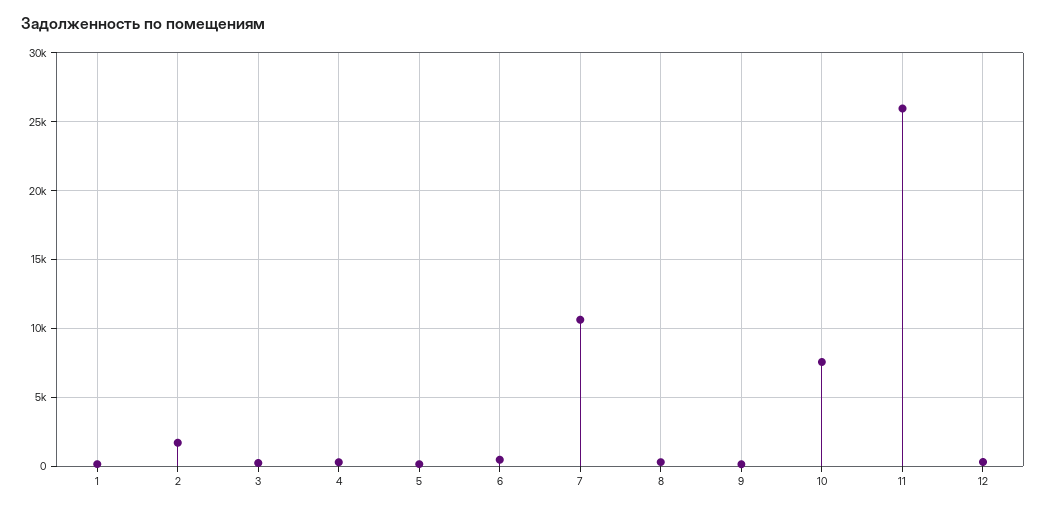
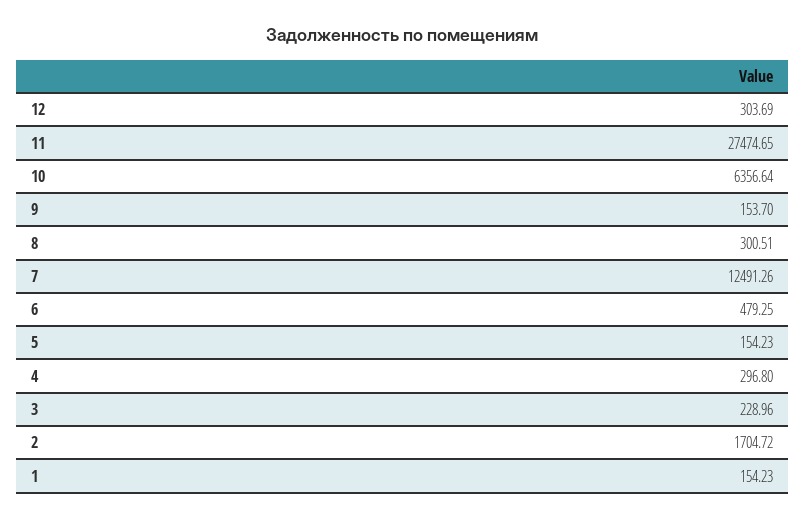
  {
    "1": 154.23,
    "2": 1704.72,
    "3": 228.96,
    "4": 296.8,
    "5": 154.23,
    "6": 479.25,
-   "7": 10500,
+   "7": 12491.26,
    "8": 300.51,
    "9": 153.7,
-   "10": 7500,
+   "10": 6356.64,
-   "11": 26000,
+   "11": 27474.65,
    "12": 303.69
  }

